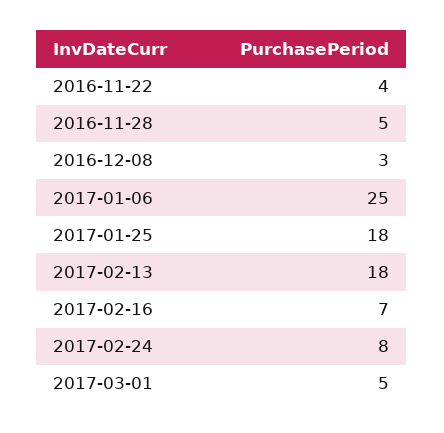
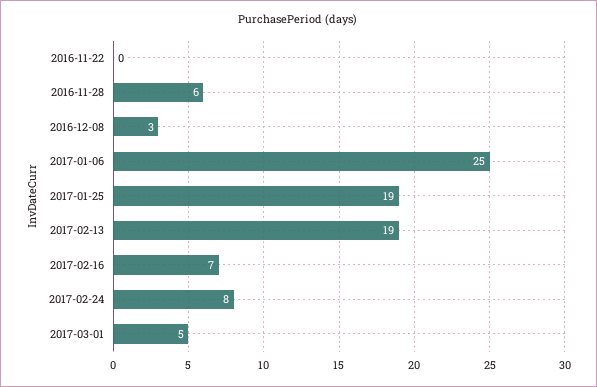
  {
-   "2016-11-22": 4,
+   "2016-11-22": 0,
-   "2016-11-28": 5,
+   "2016-11-28": 6,
    "2016-12-08": 3,
    "2017-01-06": 25,
-   "2017-01-25": 18,
+   "2017-01-25": 19,
-   "2017-02-13": 18,
+   "2017-02-13": 19,
    "2017-02-16": 7,
    "2017-02-24": 8,
    "2017-03-01": 5
  }

